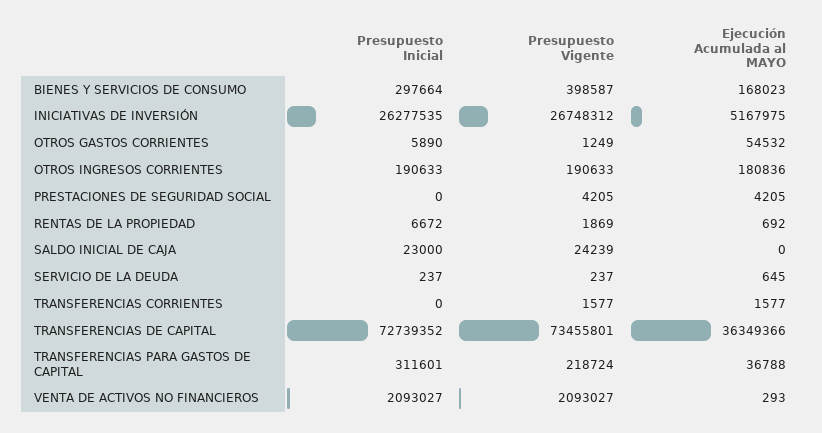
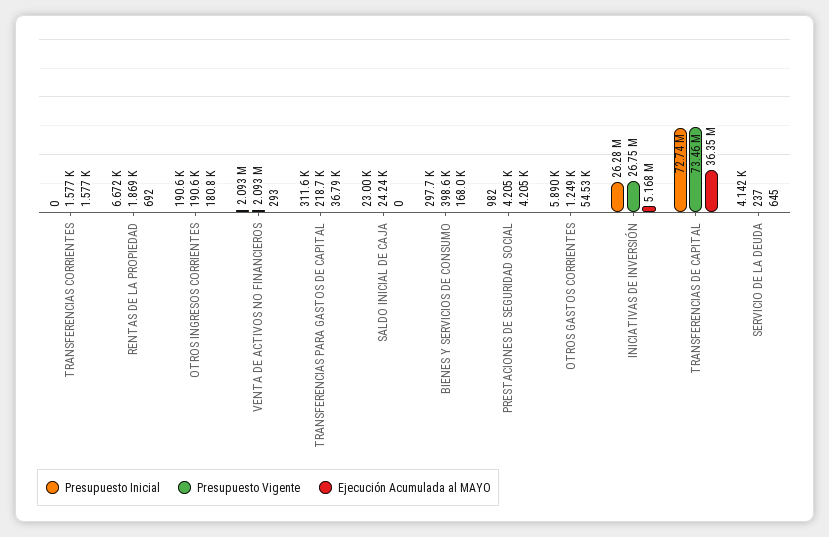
  {
    "Presupuesto Inicial": {
      "BIENES Y SERVICIOS DE CONSUMO": 297664,
      "INICIATIVAS DE INVERSIÓN": 26277535,
      "OTROS GASTOS CORRIENTES": 5890,
      "OTROS INGRESOS CORRIENTES": 190633,
-     "PRESTACIONES DE SEGURIDAD SOCIAL": 0,
+     "PRESTACIONES DE SEGURIDAD SOCIAL": 982,
      "RENTAS DE LA PROPIEDAD": 6672,
      "SALDO INICIAL DE CAJA": 23000,
-     "SERVICIO DE LA DEUDA": 237,
+     "SERVICIO DE LA DEUDA": 4142,
      "TRANSFERENCIAS CORRIENTES": 0,
      "TRANSFERENCIAS DE CAPITAL": 72739352,
      "TRANSFERENCIAS PARA GASTOS DE CAPITAL": 311601,
      "VENTA DE ACTIVOS NO FINANCIEROS": 2093027
    },
    "Presupuesto Vigente": {
      "BIENES Y SERVICIOS DE CONSUMO": 398587,
      "INICIATIVAS DE INVERSIÓN": 26748312,
      "OTROS GASTOS CORRIENTES": 1249,
      "OTROS INGRESOS CORRIENTES": 190633,
      "PRESTACIONES DE SEGURIDAD SOCIAL": 4205,
      "RENTAS DE LA PROPIEDAD": 1869,
      "SALDO INICIAL DE CAJA": 24239,
      "SERVICIO DE LA DEUDA": 237,
      "TRANSFERENCIAS CORRIENTES": 1577,
      "TRANSFERENCIAS DE CAPITAL": 73455801,
      "TRANSFERENCIAS PARA GASTOS DE CAPITAL": 218724,
      "VENTA DE ACTIVOS NO FINANCIEROS": 2093027
    },
    "Ejecución Acumulada al MAYO": {
      "BIENES Y SERVICIOS DE CONSUMO": 168023,
      "INICIATIVAS DE INVERSIÓN": 5167975,
      "OTROS GASTOS CORRIENTES": 54532,
      "OTROS INGRESOS CORRIENTES": 180836,
      "PRESTACIONES DE SEGURIDAD SOCIAL": 4205,
      "RENTAS DE LA PROPIEDAD": 692,
      "SALDO INICIAL DE CAJA": 0,
      "SERVICIO DE LA DEUDA": 645,
      "TRANSFERENCIAS CORRIENTES": 1577,
      "TRANSFERENCIAS DE CAPITAL": 36349366,
      "TRANSFERENCIAS PARA GASTOS DE CAPITAL": 36788,
      "VENTA DE ACTIVOS NO FINANCIEROS": 293
    }
  }

